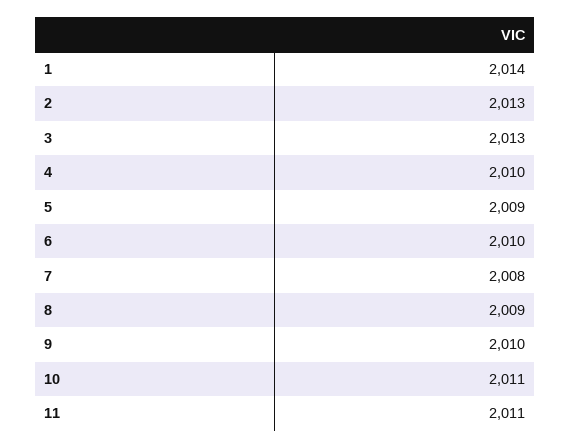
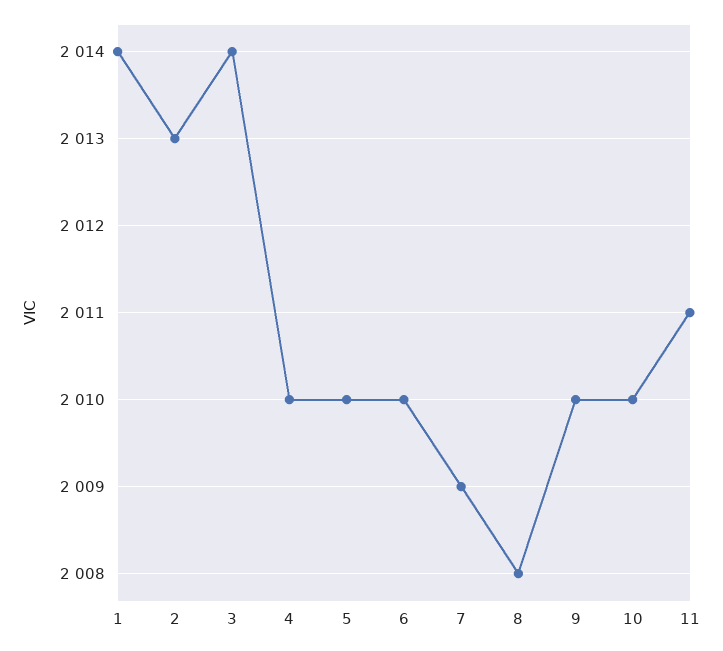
  {
    "1": 2014,
    "2": 2013,
-   "3": 2013,
+   "3": 2014,
    "4": 2010,
-   "5": 2009,
+   "5": 2010,
    "6": 2010,
-   "7": 2008,
+   "7": 2009,
-   "8": 2009,
+   "8": 2008,
    "9": 2010,
-   "10": 2011,
+   "10": 2010,
    "11": 2011
  }

